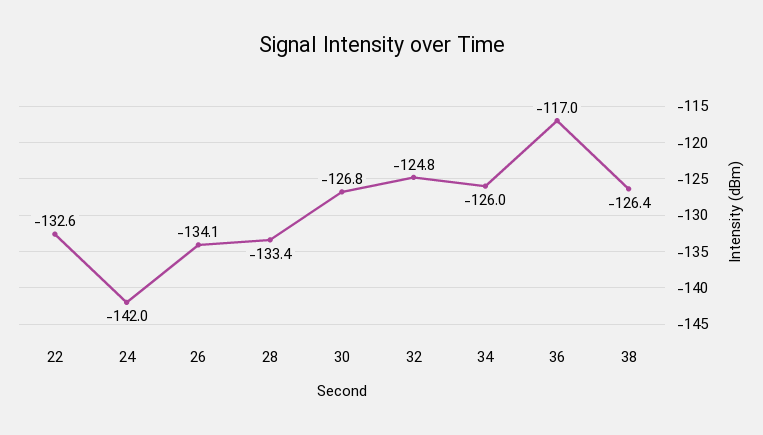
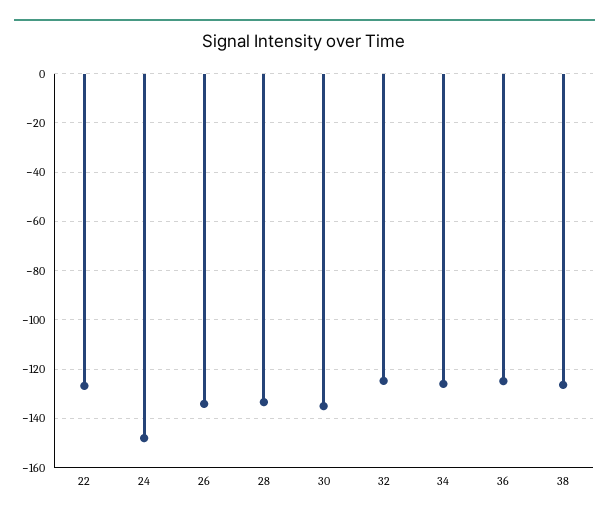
  {
-   "22": -132.6,
+   "22": -127.5,
-   "24": -142,
+   "24": -147.5,
    "26": -134.1,
    "28": -133.4,
-   "30": -126.8,
+   "30": -135,
    "32": -124.8,
    "34": -126,
-   "36": -117,
+   "36": -125,
    "38": -126.4
  }

